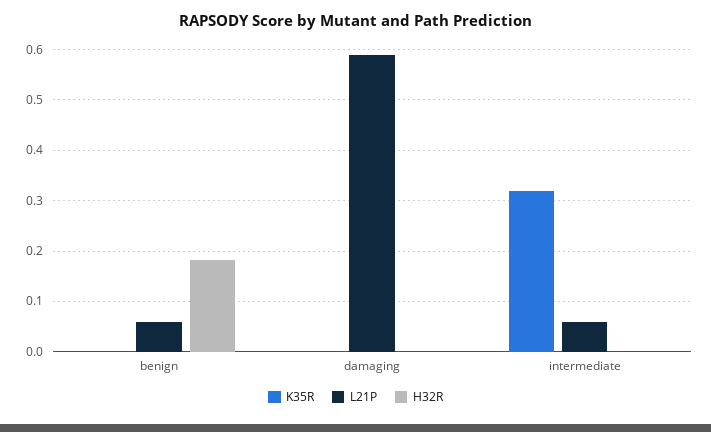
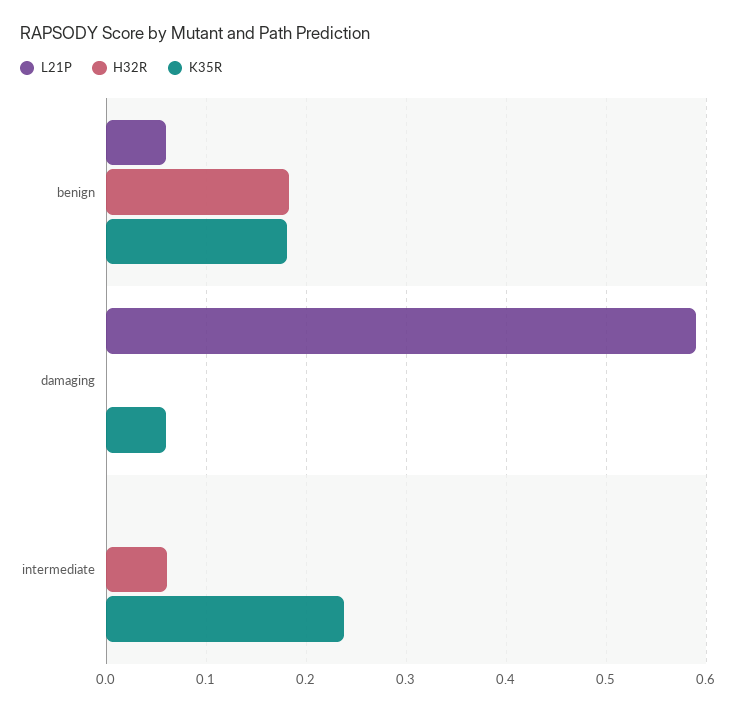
  {
    "K35R": {
-     "benign": 0,
+     "benign": 0.18,
-     "damaging": 0,
+     "damaging": 0.06,
-     "intermediate": 0.32
+     "intermediate": 0.24
    },
    "L21P": {
      "benign": 0.06,
      "damaging": 0.59,
-     "intermediate": 0.06
+     "intermediate": 0
    },
    "H32R": {
      "benign": 0.18,
      "damaging": 0,
-     "intermediate": 0
+     "intermediate": 0.06
    }
  }

